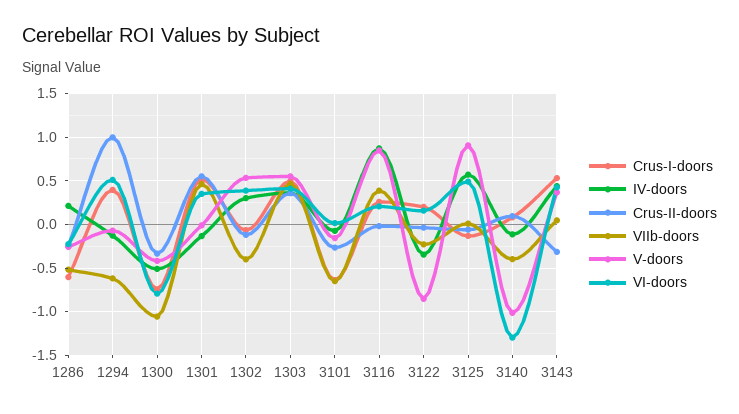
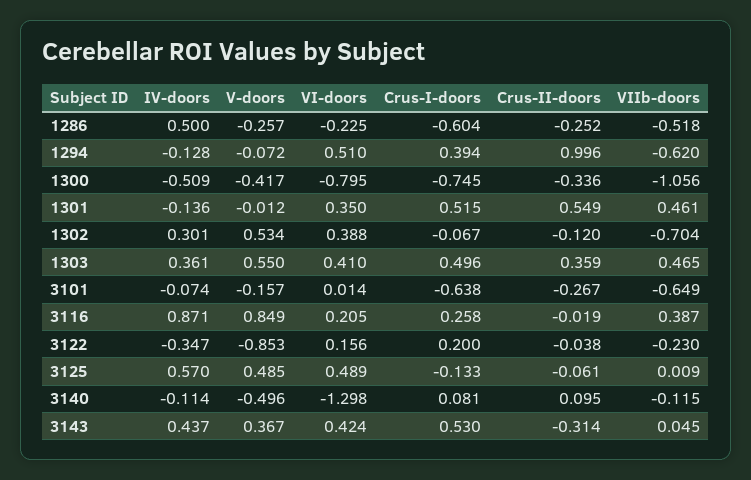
  {
    "Crus-I-doors": {
      "1286": -0.604,
      "1294": 0.394,
      "1300": -0.745,
      "1301": 0.515,
      "1302": -0.067,
      "1303": 0.496,
      "3101": -0.638,
      "3116": 0.258,
      "3122": 0.2,
      "3125": -0.133,
      "3140": 0.081,
      "3143": 0.53
    },
    "IV-doors": {
-     "1286": 0.2,
+     "1286": 0.5,
      "1294": -0.128,
      "1300": -0.509,
      "1301": -0.136,
      "1302": 0.301,
      "1303": 0.361,
      "3101": -0.074,
      "3116": 0.871,
      "3122": -0.347,
      "3125": 0.57,
      "3140": -0.114,
      "3143": 0.437
    },
    "Crus-II-doors": {
      "1286": -0.252,
      "1294": 0.996,
      "1300": -0.336,
      "1301": 0.549,
      "1302": -0.12,
      "1303": 0.359,
      "3101": -0.267,
      "3116": -0.019,
      "3122": -0.038,
      "3125": -0.061,
      "3140": 0.095,
      "3143": -0.314
    },
    "VIIb-doors": {
      "1286": -0.518,
      "1294": -0.62,
      "1300": -1.056,
      "1301": 0.461,
-     "1302": -0.4,
+     "1302": -0.704,
      "1303": 0.465,
      "3101": -0.649,
      "3116": 0.387,
      "3122": -0.23,
      "3125": 0.009,
-     "3140": -0.4,
+     "3140": -0.115,
      "3143": 0.045
    },
    "V-doors": {
      "1286": -0.257,
      "1294": -0.072,
      "1300": -0.417,
      "1301": -0.012,
      "1302": 0.534,
      "1303": 0.55,
      "3101": -0.157,
      "3116": 0.849,
      "3122": -0.853,
-     "3125": 0.9,
+     "3125": 0.485,
-     "3140": -1,
+     "3140": -0.496,
      "3143": 0.367
    },
    "VI-doors": {
      "1286": -0.225,
      "1294": 0.51,
      "1300": -0.795,
      "1301": 0.35,
      "1302": 0.388,
      "1303": 0.41,
      "3101": 0.014,
      "3116": 0.205,
      "3122": 0.156,
      "3125": 0.489,
      "3140": -1.298,
      "3143": 0.424
    }
  }

